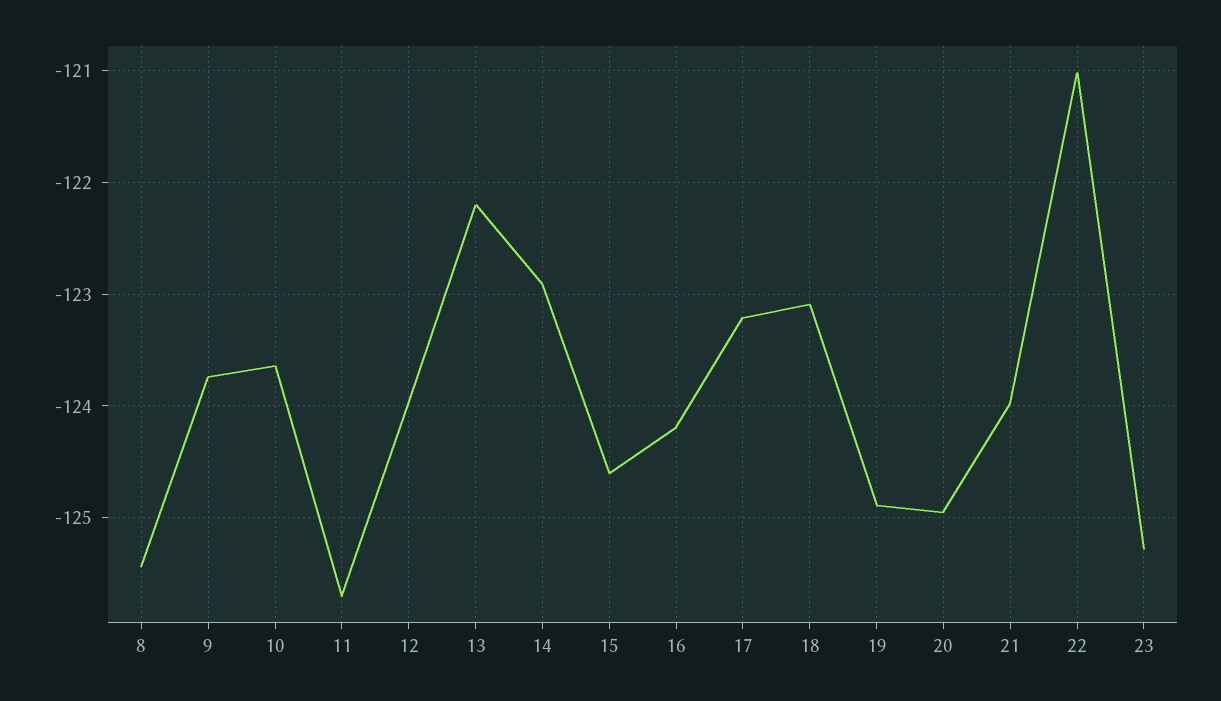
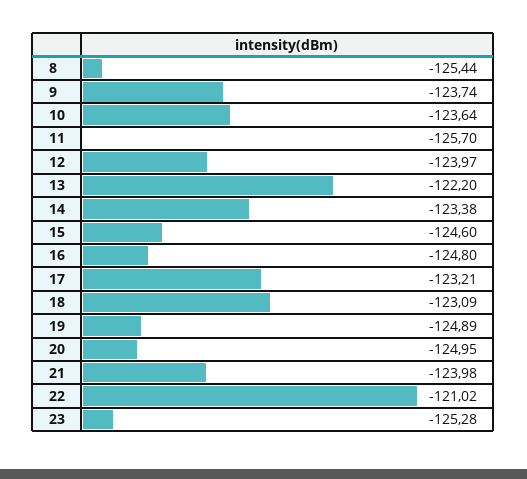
  {
    "8": -125.44,
    "9": -123.74,
    "10": -123.64,
    "11": -125.7,
    "12": -123.97,
    "13": -122.2,
-   "14": -122.9,
+   "14": -123.38,
    "15": -124.6,
-   "16": -124.2,
+   "16": -124.8,
    "17": -123.21,
    "18": -123.09,
    "19": -124.89,
    "20": -124.95,
    "21": -123.98,
    "22": -121.02,
    "23": -125.28
  }

